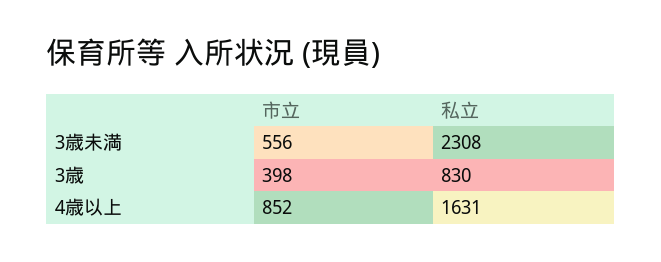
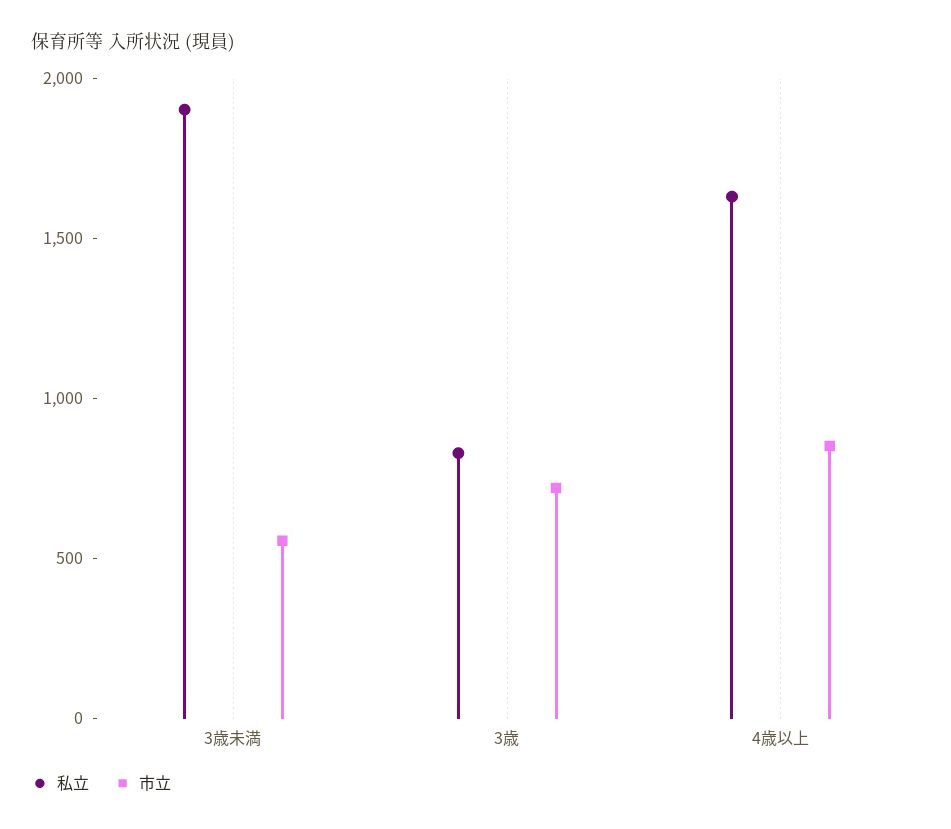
  {
    "市立": {
      "3歳未満": 556,
-     "3歳": 398,
+     "3歳": 700,
      "4歳以上": 852
    },
    "私立": {
-     "3歳未満": 2308,
+     "3歳未満": 1900,
      "3歳": 830,
      "4歳以上": 1631
    }
  }

